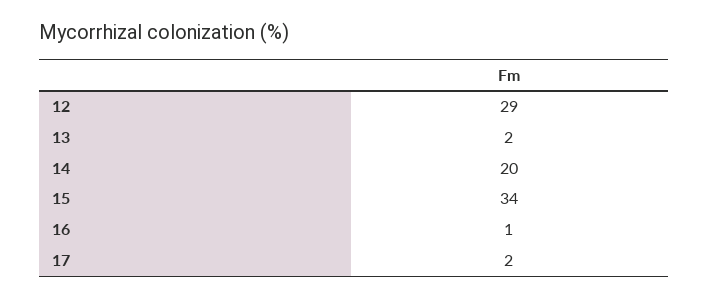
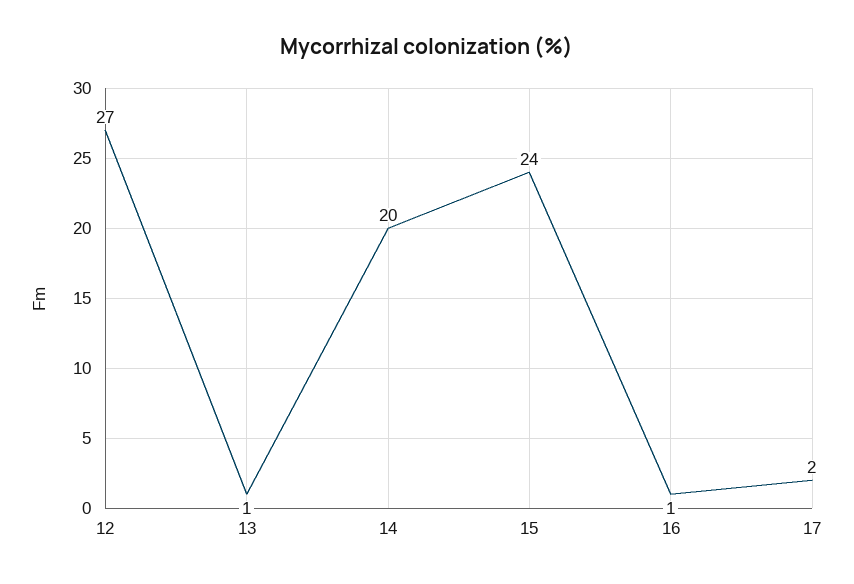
  {
-   "12": 29,
+   "12": 27,
-   "13": 2,
+   "13": 1,
    "14": 20,
-   "15": 34,
+   "15": 24,
    "16": 1,
    "17": 2
  }

